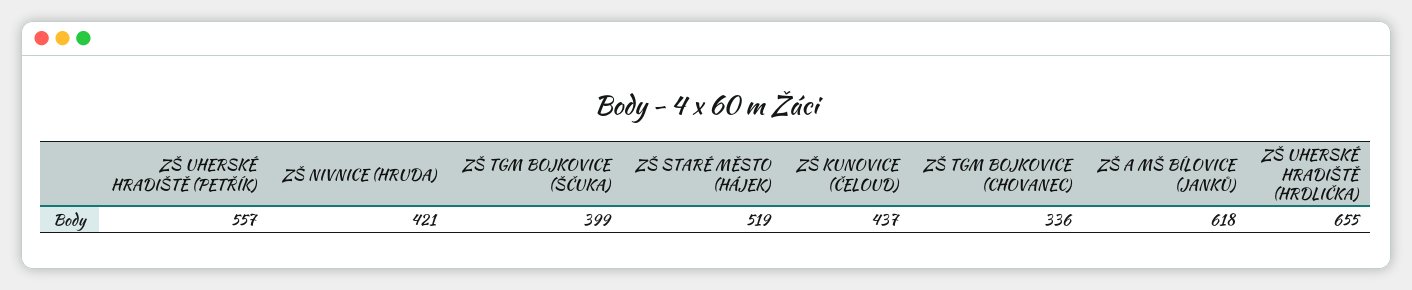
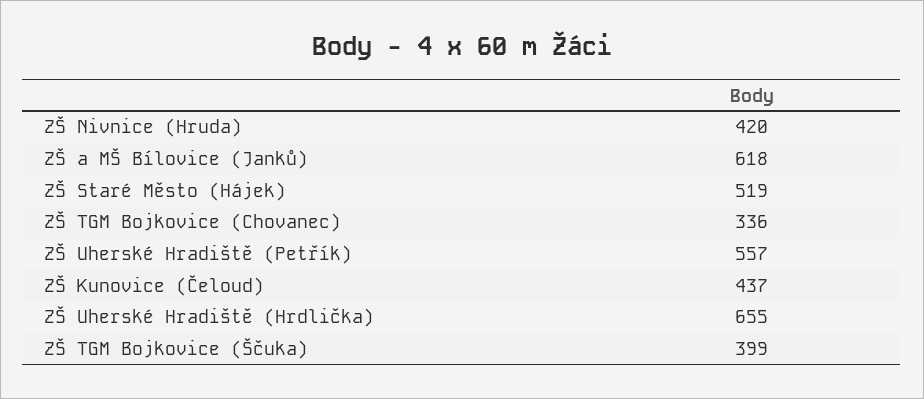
  {
    "ZŠ UHERSKÉ HRADIŠTĚ (PETŘÍK)": 557,
-   "ZŠ NIVNICE (HRUDA)": 421,
+   "ZŠ NIVNICE (HRUDA)": 420,
    "ZŠ TGM BOJKOVICE (ŠČUKA)": 399,
    "ZŠ STARÉ MĚSTO (HÁJEK)": 519,
    "ZŠ KUNOVICE (ČELOUD)": 437,
    "ZŠ TGM BOJKOVICE (CHOVANEC)": 336,
    "ZŠ A MŠ BÍLOVICE (JANKŮ)": 618,
    "ZŠ UHERSKÉ HRADIŠTĚ (HRDLIČKA)": 655
  }

